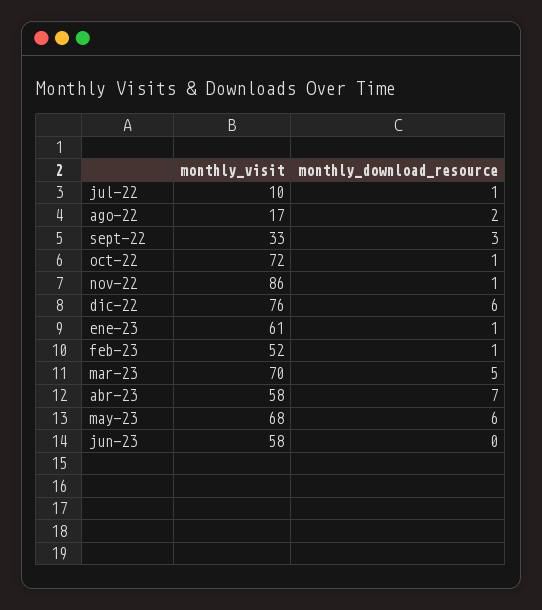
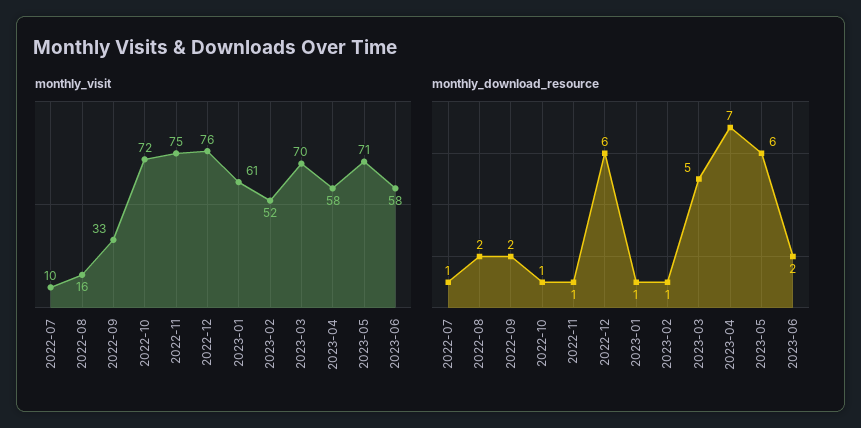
  {
    "monthly_visit": {
      "jul-22": 10,
-     "ago-22": 17,
+     "ago-22": 16,
      "sept-22": 33,
      "oct-22": 72,
-     "nov-22": 86,
+     "nov-22": 75,
      "dic-22": 76,
      "ene-23": 61,
      "feb-23": 52,
      "mar-23": 70,
      "abr-23": 58,
-     "may-23": 68,
+     "may-23": 71,
      "jun-23": 58
    },
    "monthly_download_resource": {
      "jul-22": 1,
      "ago-22": 2,
-     "sept-22": 3,
+     "sept-22": 2,
      "oct-22": 1,
      "nov-22": 1,
      "dic-22": 6,
      "ene-23": 1,
      "feb-23": 1,
      "mar-23": 5,
      "abr-23": 7,
      "may-23": 6,
-     "jun-23": 0
+     "jun-23": 2
    }
  }

